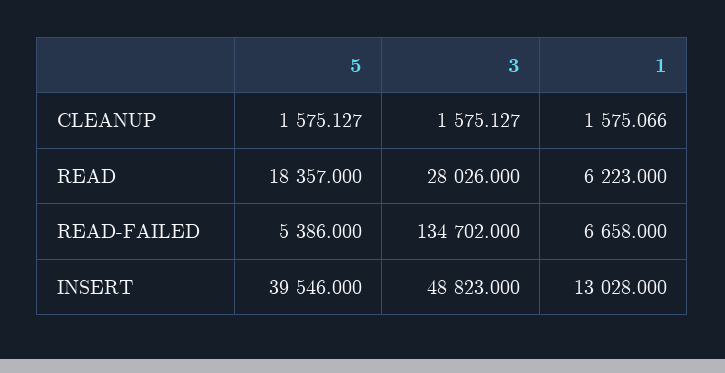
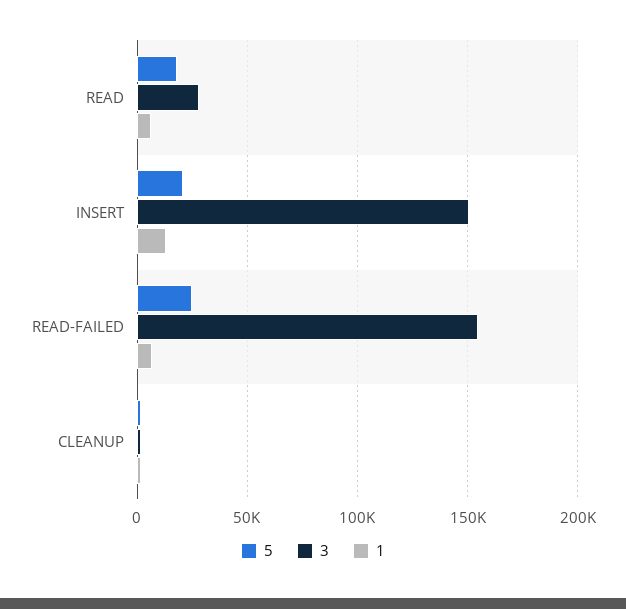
  {
    "5": {
      "CLEANUP": 1575.127,
      "READ": 18357,
-     "READ-FAILED": 5386,
+     "READ-FAILED": 25000,
-     "INSERT": 39546
+     "INSERT": 20000
    },
    "3": {
      "CLEANUP": 1575.127,
      "READ": 28026,
-     "READ-FAILED": 134702,
+     "READ-FAILED": 155000,
-     "INSERT": 48823
+     "INSERT": 150000
    },
    "1": {
      "CLEANUP": 1575.066,
      "READ": 6223,
      "READ-FAILED": 6658,
      "INSERT": 13028
    }
  }

